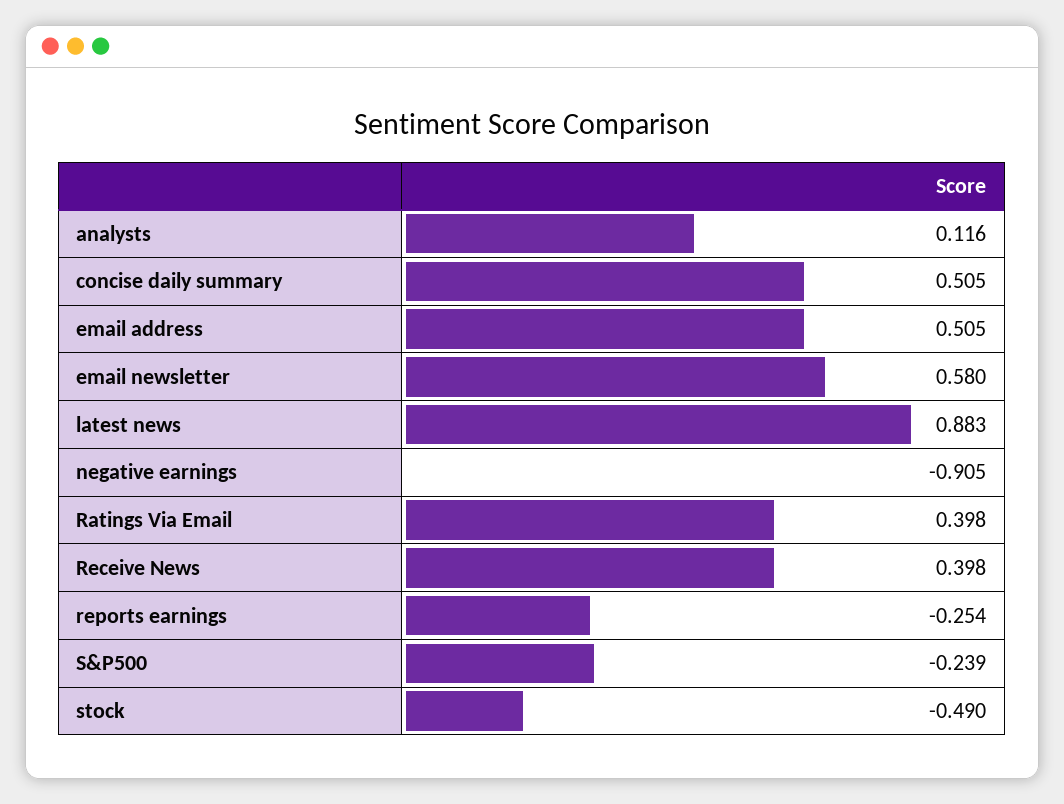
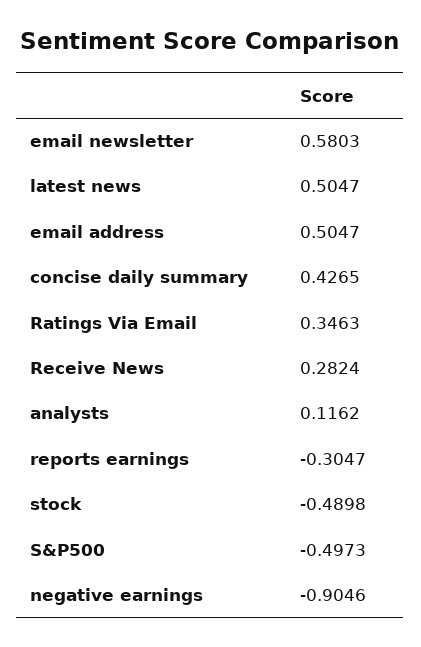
  {
    "analysts": 0.1162,
-   "concise daily summary": 0.505,
+   "concise daily summary": 0.4265,
    "email address": 0.5047,
    "email newsletter": 0.5803,
-   "latest news": 0.883,
+   "latest news": 0.5047,
    "negative earnings": -0.9046,
-   "Ratings Via Email": 0.398,
+   "Ratings Via Email": 0.3463,
-   "Receive News": 0.398,
+   "Receive News": 0.2824,
-   "reports earnings": -0.254,
+   "reports earnings": -0.3047,
-   "S&P500": -0.239,
+   "S&P500": -0.4973,
    "stock": -0.4898
  }

